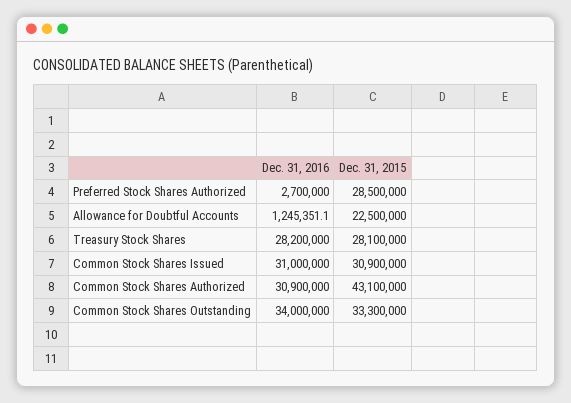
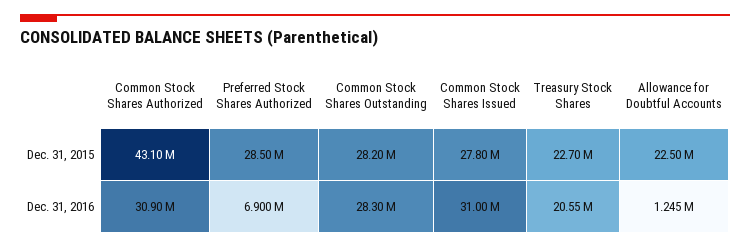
  {
    "Dec. 31, 2016": {
-     "Preferred Stock Shares Authorized": 2700000,
+     "Preferred Stock Shares Authorized": 6900000,
      "Allowance for Doubtful Accounts": 1245351.1,
-     "Treasury Stock Shares": 28200000,
+     "Treasury Stock Shares": 20550000,
      "Common Stock Shares Issued": 31000000,
      "Common Stock Shares Authorized": 30900000,
-     "Common Stock Shares Outstanding": 34000000
+     "Common Stock Shares Outstanding": 28300000
    },
    "Dec. 31, 2015": {
      "Preferred Stock Shares Authorized": 28500000,
      "Allowance for Doubtful Accounts": 22500000,
-     "Treasury Stock Shares": 28100000,
+     "Treasury Stock Shares": 22700000,
-     "Common Stock Shares Issued": 30900000,
+     "Common Stock Shares Issued": 27800000,
      "Common Stock Shares Authorized": 43100000,
-     "Common Stock Shares Outstanding": 33300000
+     "Common Stock Shares Outstanding": 28200000
    }
  }

